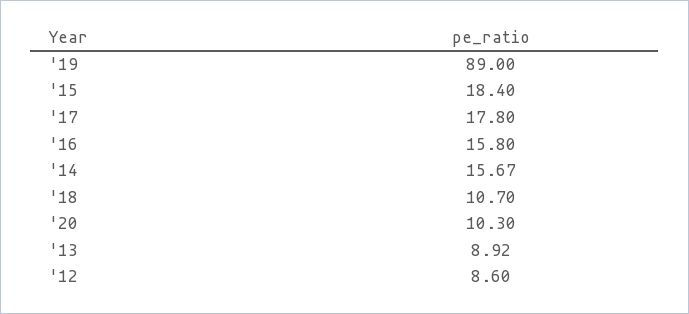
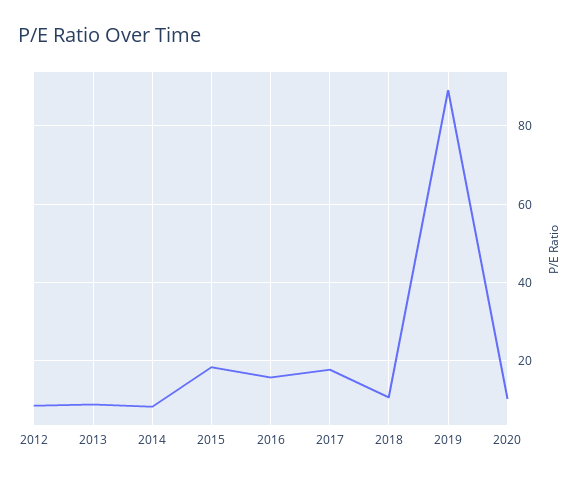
  {
    "'19": 89,
    "'15": 18.4,
    "'17": 17.8,
    "'16": 15.8,
-   "'14": 15.67,
+   "'14": 8,
    "'18": 10.7,
    "'20": 10.3,
    "'13": 8.92,
    "'12": 8.6
  }

